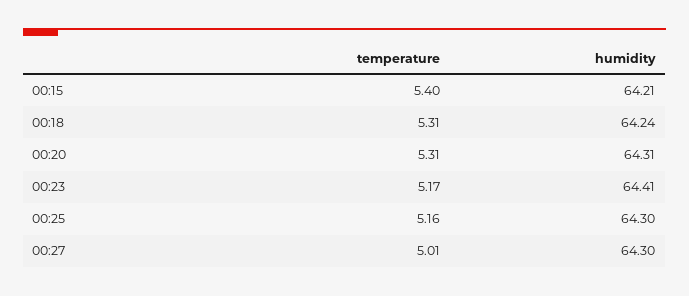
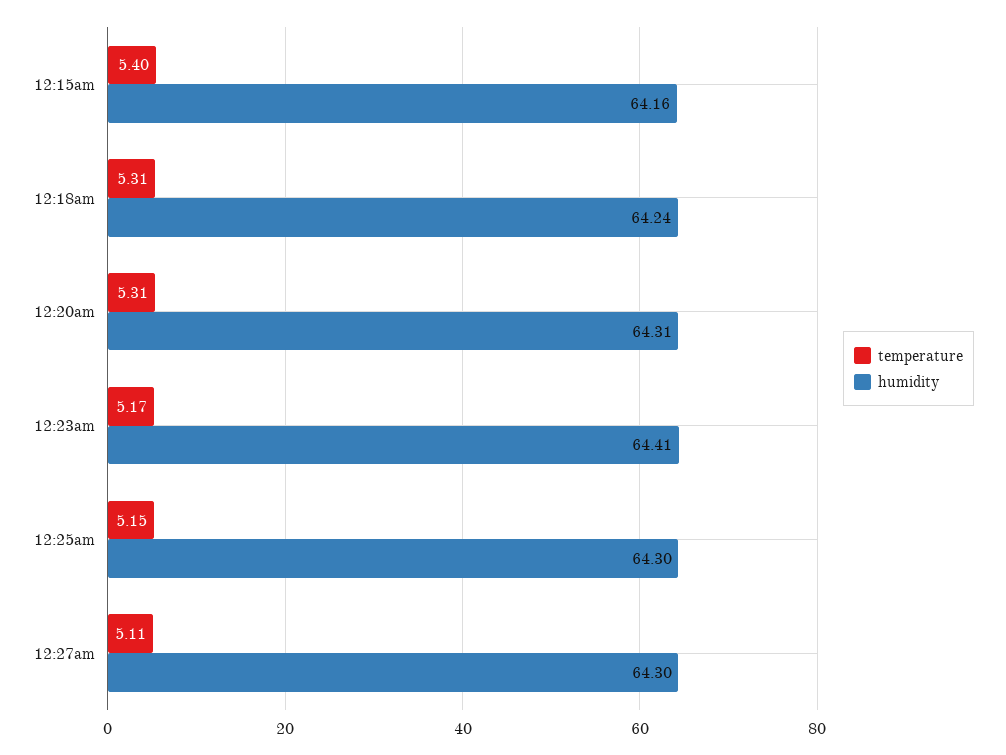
  {
    "temperature": {
      "00:15": 5.4,
      "00:18": 5.31,
      "00:20": 5.31,
      "00:23": 5.17,
-     "00:25": 5.16,
+     "00:25": 5.15,
-     "00:27": 5.01
+     "00:27": 5.11
    },
    "humidity": {
-     "00:15": 64.21,
+     "00:15": 64.16,
      "00:18": 64.24,
      "00:20": 64.31,
      "00:23": 64.41,
      "00:25": 64.3,
      "00:27": 64.3
    }
  }

